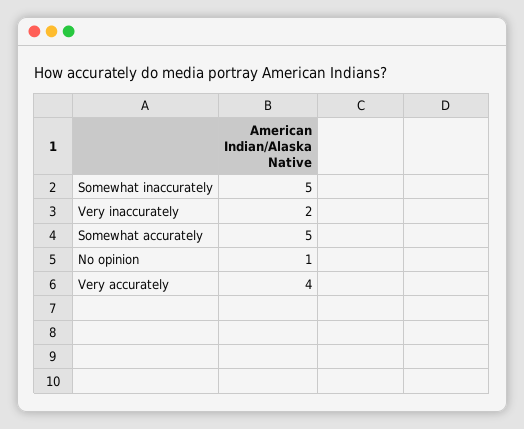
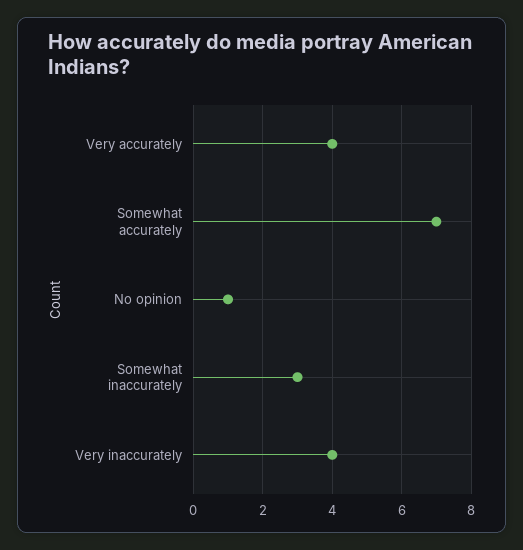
  {
-   "Somewhat inaccurately": 5,
+   "Somewhat inaccurately": 3,
-   "Very inaccurately": 2,
+   "Very inaccurately": 4,
-   "Somewhat accurately": 5,
+   "Somewhat accurately": 7,
    "No opinion": 1,
    "Very accurately": 4
  }

